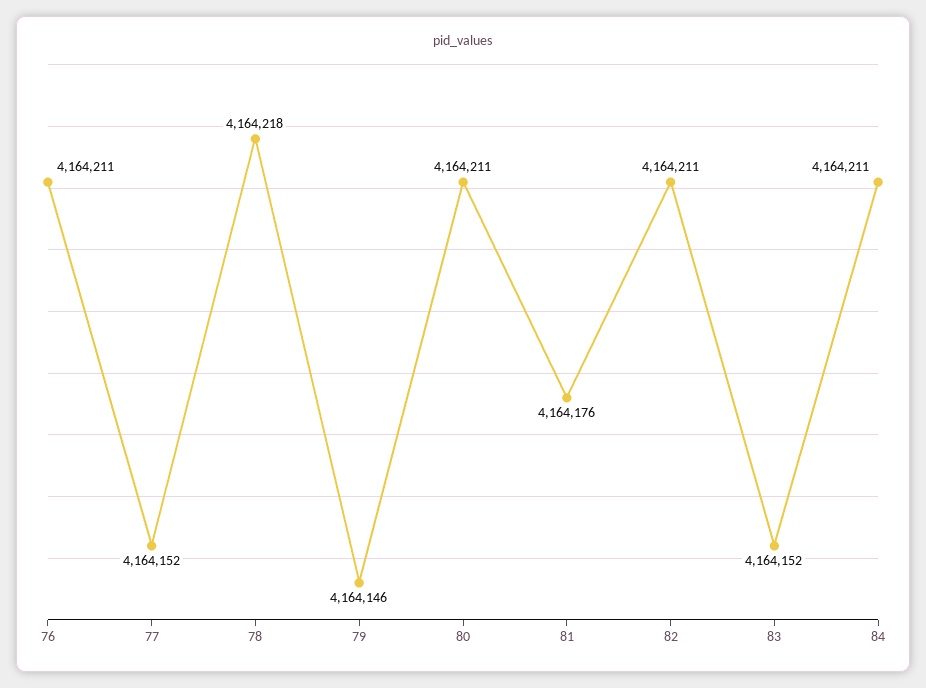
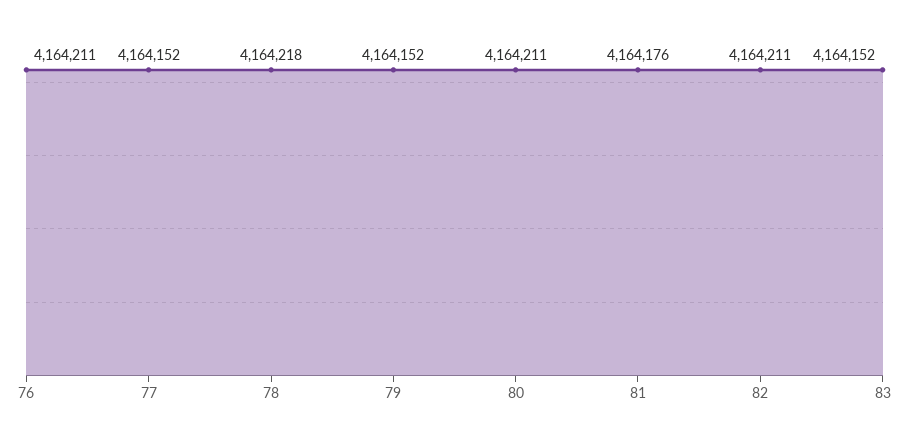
  {
    "76": 4164211,
    "77": 4164152,
    "78": 4164218,
-   "79": 4164146,
+   "79": 4164152,
    "80": 4164211,
    "81": 4164176,
    "82": 4164211,
-   "83": 4164152,
+   "83": 4164152
-   "84": 4164211
  }

